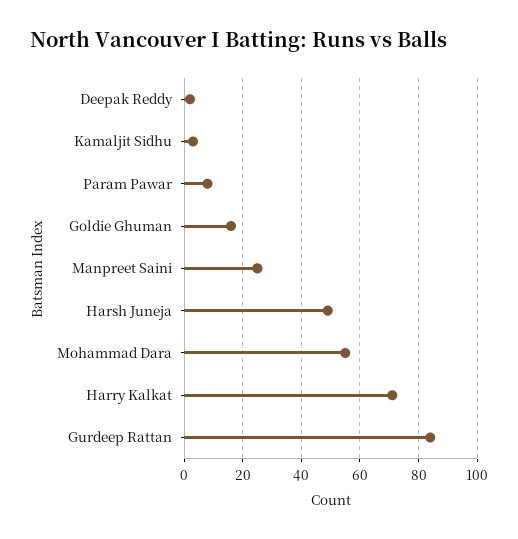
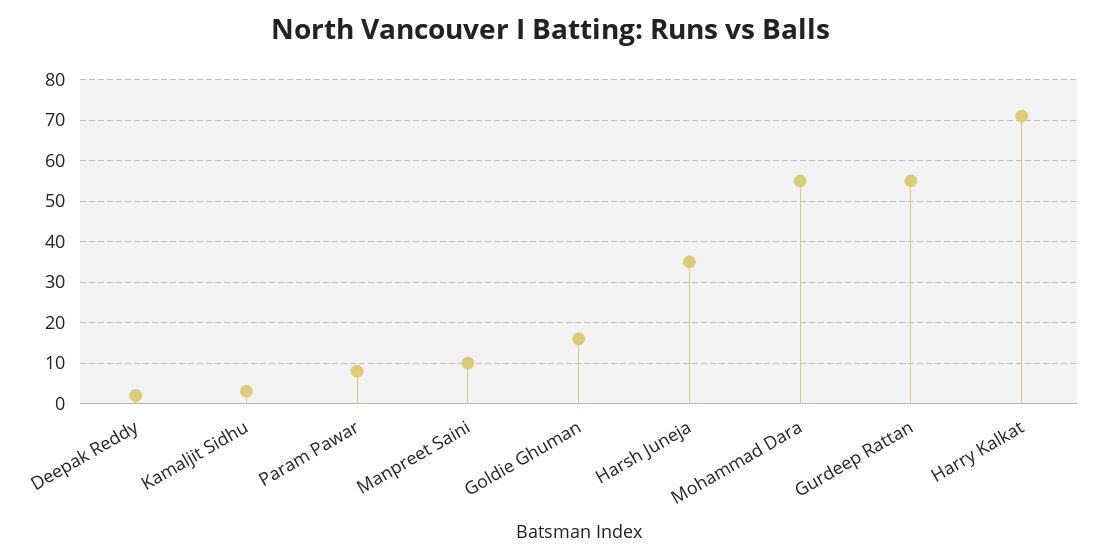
  {
    "Deepak Reddy": 0,
    "Kamaljit Sidhu": 5,
    "Param Pawar": 10,
    "Goldie Ghuman": 15,
-   "Manpreet Saini": 25,
+   "Manpreet Saini": 10,
-   "Harsh Juneja": 50,
+   "Harsh Juneja": 35,
    "Mohammad Dara": 55,
    "Harry Kalkat": 70,
-   "Gurdeep Rattan": 85
+   "Gurdeep Rattan": 55
  }

